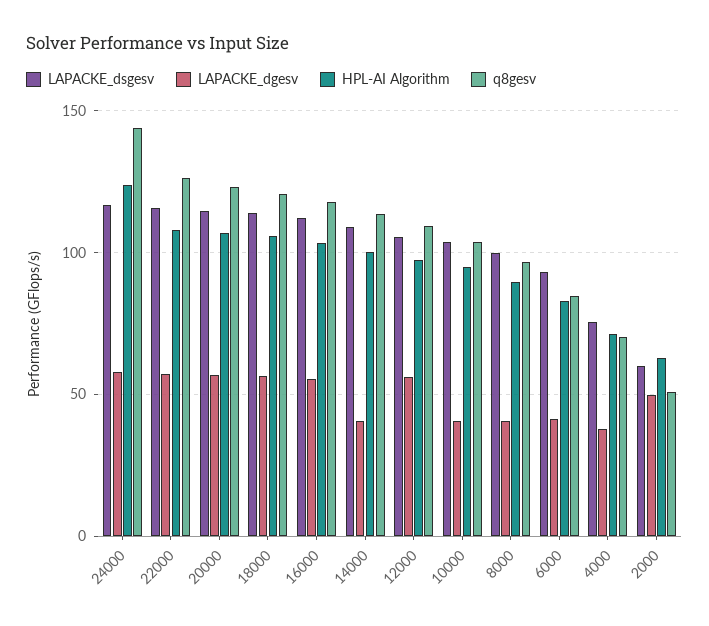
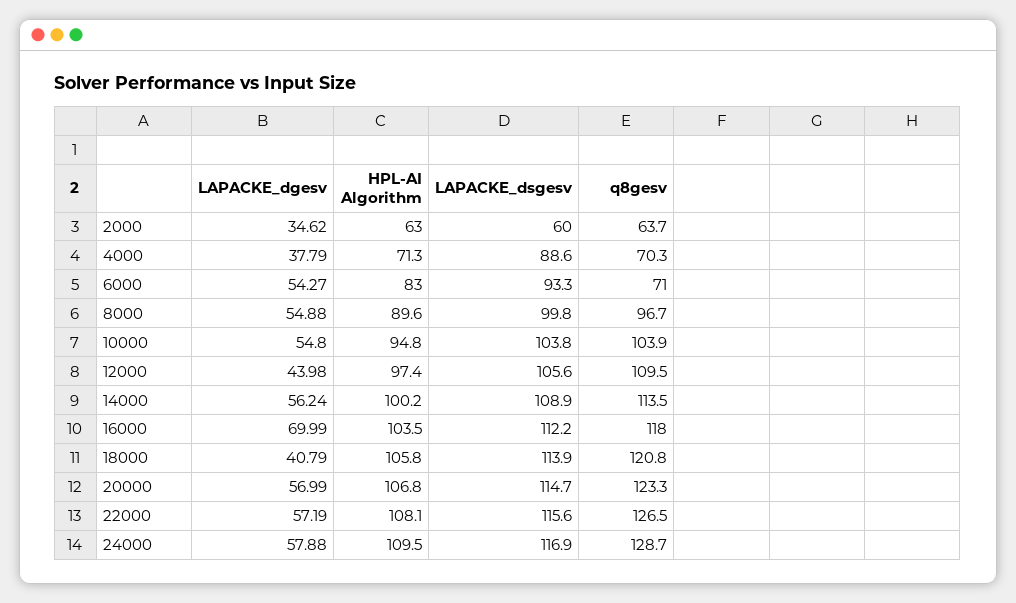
  {
    "LAPACKE_dsgesv": {
      "24000": 116.9,
      "22000": 115.6,
      "20000": 114.7,
      "18000": 113.9,
      "16000": 112.2,
      "14000": 108.9,
      "12000": 105.6,
      "10000": 103.8,
      "8000": 99.8,
      "6000": 93.3,
-     "4000": 75,
+     "4000": 88.6,
      "2000": 60
    },
    "LAPACKE_dgesv": {
      "24000": 57.88,
      "22000": 57.19,
      "20000": 56.99,
-     "18000": 55,
+     "18000": 40.79,
-     "16000": 55,
+     "16000": 69.99,
-     "14000": 40,
+     "14000": 56.24,
-     "12000": 55,
+     "12000": 43.98,
-     "10000": 40,
+     "10000": 54.8,
-     "8000": 40,
+     "8000": 54.88,
-     "6000": 40,
+     "6000": 54.27,
      "4000": 37.79,
-     "2000": 50
+     "2000": 34.62
    },
    "HPL-AI Algorithm": {
-     "24000": 125,
+     "24000": 109.5,
      "22000": 108.1,
      "20000": 106.8,
      "18000": 105.8,
      "16000": 103.5,
      "14000": 100.2,
      "12000": 97.4,
      "10000": 94.8,
      "8000": 89.6,
      "6000": 83,
      "4000": 71.3,
      "2000": 63
    },
    "q8gesv": {
-     "24000": 145,
+     "24000": 128.7,
      "22000": 126.5,
      "20000": 123.3,
      "18000": 120.8,
      "16000": 118,
      "14000": 113.5,
      "12000": 109.5,
      "10000": 103.9,
      "8000": 96.7,
-     "6000": 85,
+     "6000": 71,
      "4000": 70.3,
-     "2000": 50
+     "2000": 63.7
    }
  }

